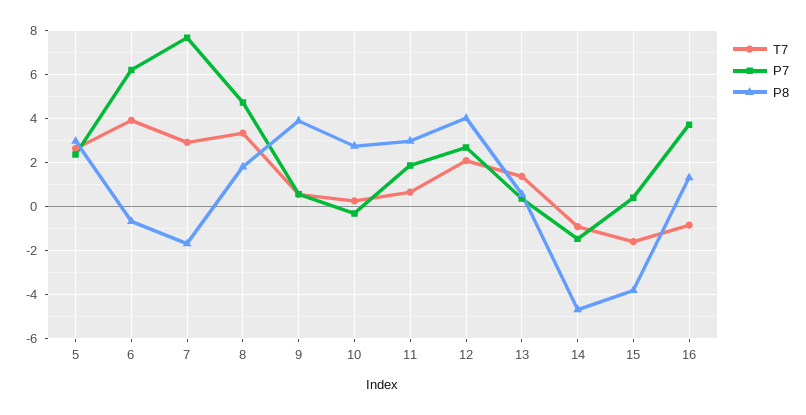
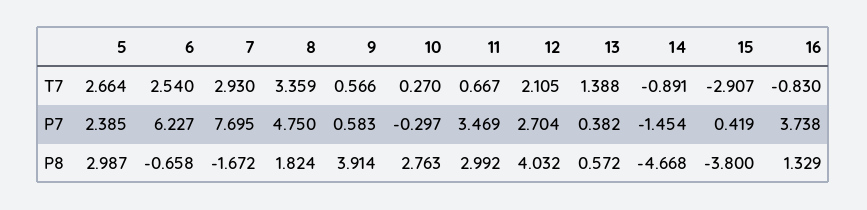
  {
    "T7": {
      "5": 2.664,
-     "6": 4,
+     "6": 2.54,
      "7": 2.93,
      "8": 3.359,
      "9": 0.566,
      "10": 0.27,
      "11": 0.667,
      "12": 2.105,
      "13": 1.388,
      "14": -0.891,
-     "15": -1.5,
+     "15": -2.907,
      "16": -0.83
    },
    "P7": {
      "5": 2.385,
      "6": 6.227,
      "7": 7.695,
      "8": 4.75,
      "9": 0.583,
      "10": -0.297,
-     "11": 2,
+     "11": 3.469,
      "12": 2.704,
      "13": 0.382,
      "14": -1.454,
      "15": 0.419,
      "16": 3.738
    },
    "P8": {
      "5": 2.987,
      "6": -0.658,
      "7": -1.672,
      "8": 1.824,
      "9": 3.914,
      "10": 2.763,
      "11": 2.992,
      "12": 4.032,
      "13": 0.572,
      "14": -4.668,
      "15": -3.8,
      "16": 1.329
    }
  }

